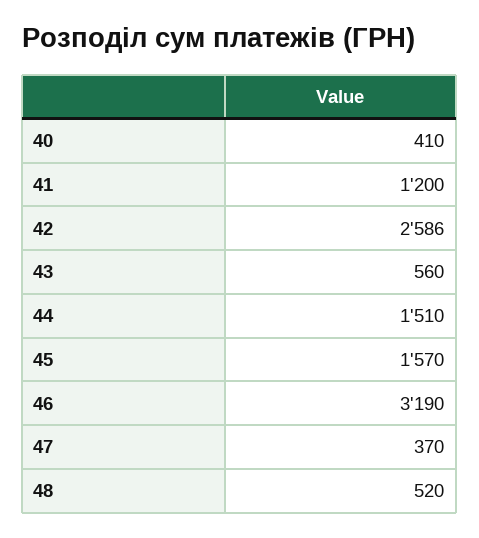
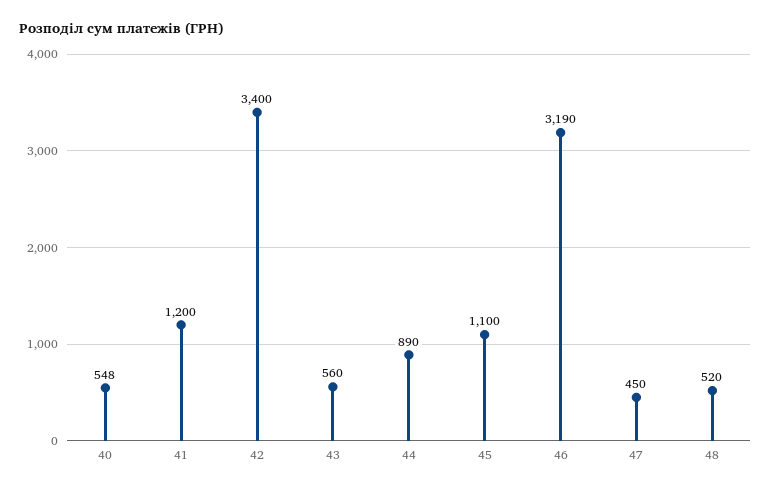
  {
-   "40": 410,
+   "40": 548,
    "41": 1200,
-   "42": 2586,
+   "42": 3400,
    "43": 560,
-   "44": 1510,
+   "44": 890,
-   "45": 1570,
+   "45": 1100,
    "46": 3190,
-   "47": 370,
+   "47": 450,
    "48": 520
  }

